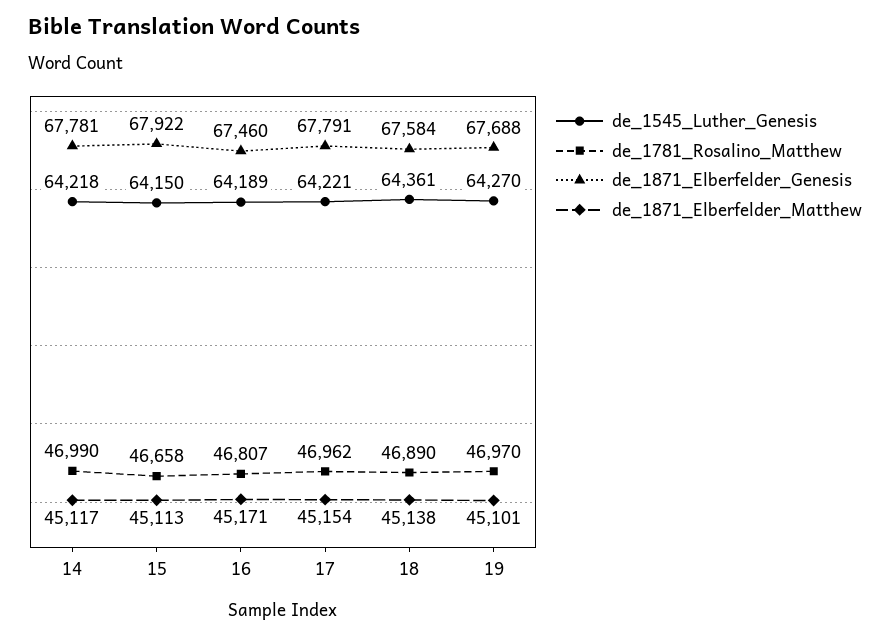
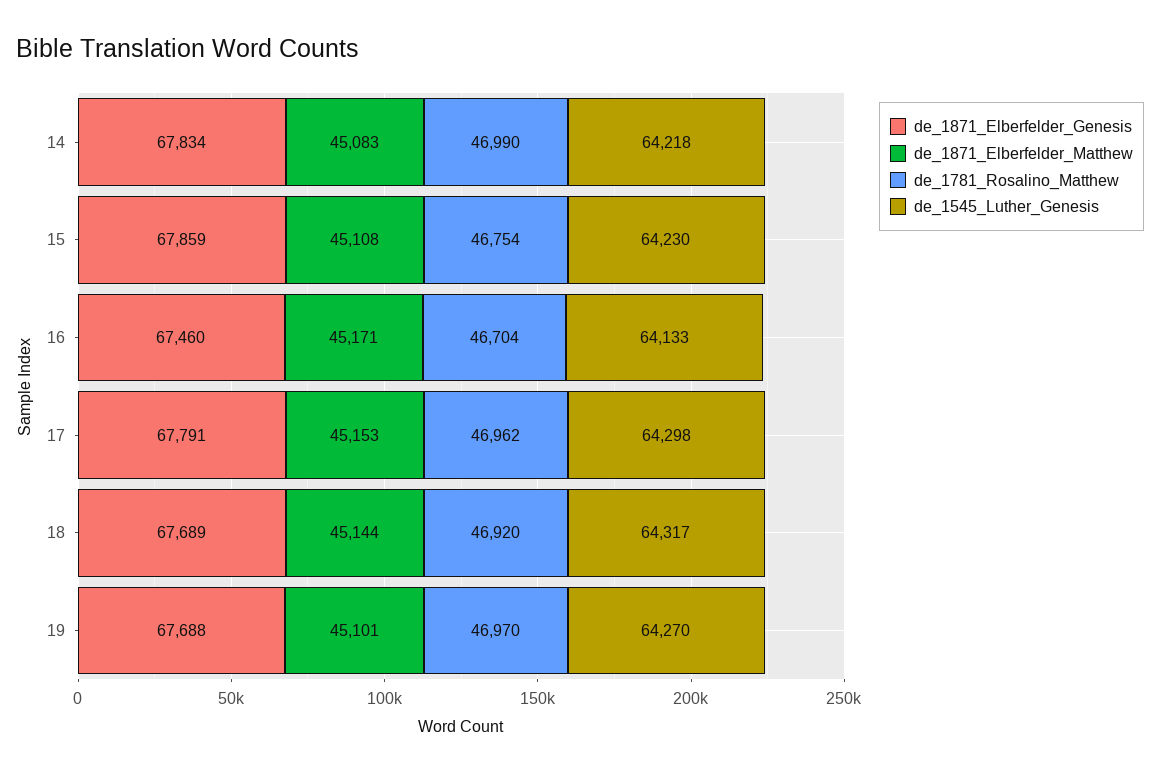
  {
    "de_1545_Luther_Genesis": {
      "14": 64218,
-     "15": 64150,
+     "15": 64230,
-     "16": 64189,
+     "16": 64133,
-     "17": 64221,
+     "17": 64298,
-     "18": 64361,
+     "18": 64317,
      "19": 64270
    },
    "de_1781_Rosalino_Matthew": {
      "14": 46990,
-     "15": 46658,
+     "15": 46754,
-     "16": 46807,
+     "16": 46704,
      "17": 46962,
-     "18": 46890,
+     "18": 46920,
      "19": 46970
    },
    "de_1871_Elberfelder_Genesis": {
-     "14": 67781,
+     "14": 67834,
-     "15": 67922,
+     "15": 67859,
      "16": 67460,
      "17": 67791,
-     "18": 67584,
+     "18": 67689,
      "19": 67688
    },
    "de_1871_Elberfelder_Matthew": {
-     "14": 45117,
+     "14": 45083,
-     "15": 45113,
+     "15": 45108,
      "16": 45171,
-     "17": 45154,
+     "17": 45153,
-     "18": 45138,
+     "18": 45144,
      "19": 45101
    }
  }

